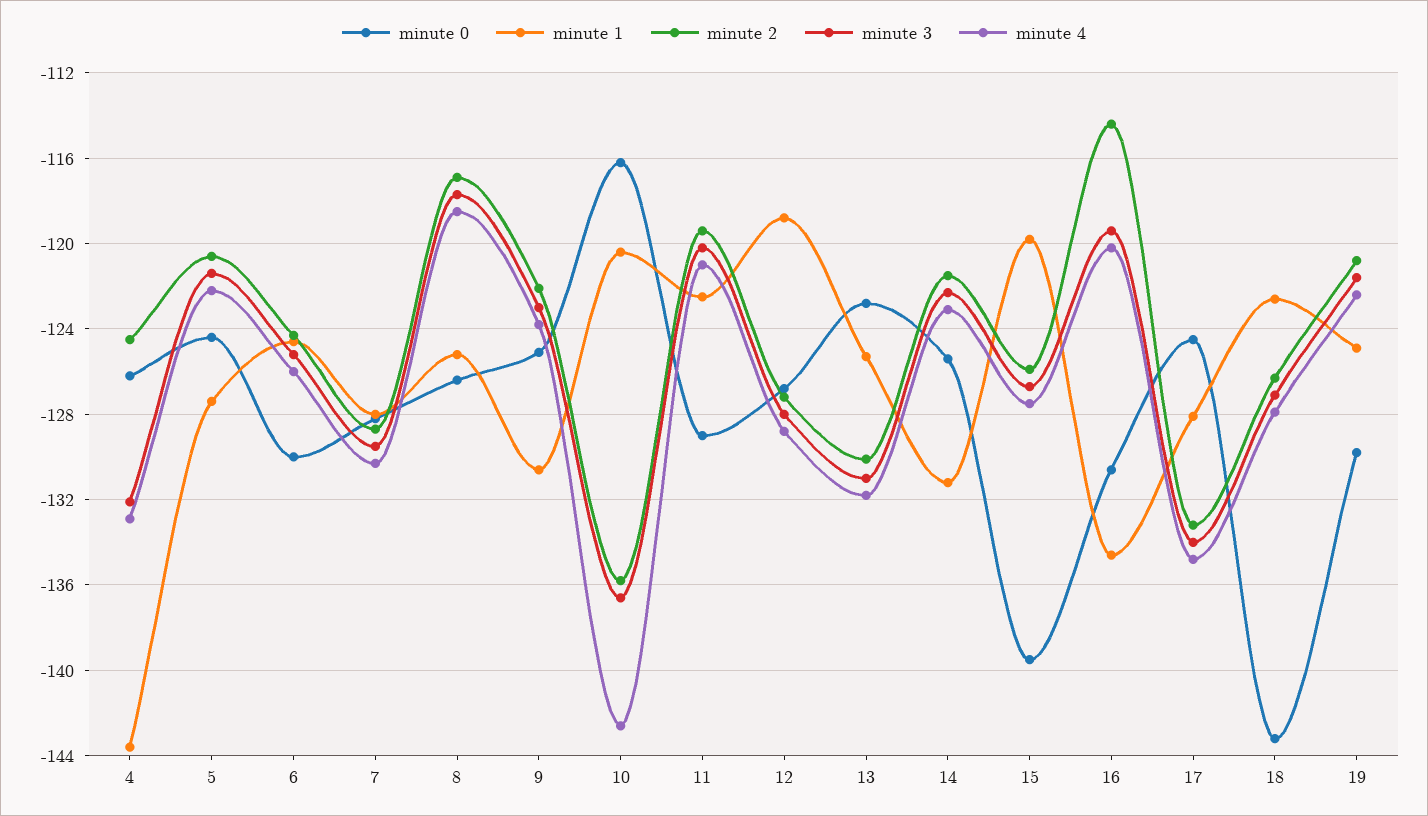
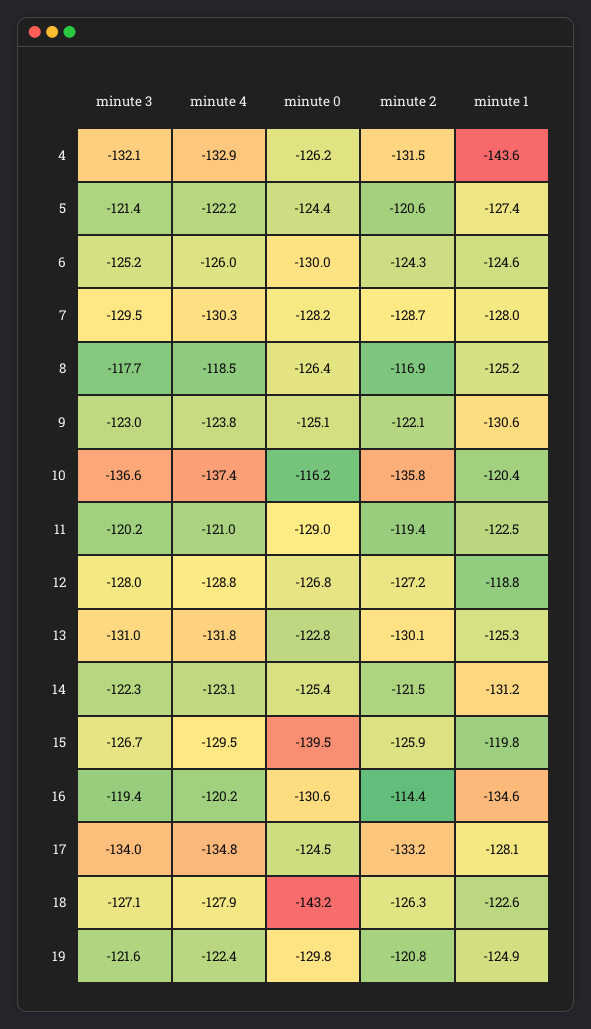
  {
    "minute 0": {
      "4": -126.2,
      "5": -124.4,
      "6": -130,
      "7": -128.2,
      "8": -126.4,
      "9": -125.1,
      "10": -116.2,
      "11": -129,
      "12": -126.8,
      "13": -122.8,
      "14": -125.4,
      "15": -139.5,
      "16": -130.6,
      "17": -124.5,
      "18": -143.2,
      "19": -129.8
    },
    "minute 1": {
      "4": -143.6,
      "5": -127.4,
      "6": -124.6,
      "7": -128,
      "8": -125.2,
      "9": -130.6,
      "10": -120.4,
      "11": -122.5,
      "12": -118.8,
      "13": -125.3,
      "14": -131.2,
      "15": -119.8,
      "16": -134.6,
      "17": -128.1,
      "18": -122.6,
      "19": -124.9
    },
    "minute 2": {
-     "4": -124.5,
+     "4": -131.5,
      "5": -120.6,
      "6": -124.3,
      "7": -128.7,
      "8": -116.9,
      "9": -122.1,
      "10": -135.8,
      "11": -119.4,
      "12": -127.2,
      "13": -130.1,
      "14": -121.5,
      "15": -125.9,
      "16": -114.4,
      "17": -133.2,
      "18": -126.3,
      "19": -120.8
    },
    "minute 3": {
      "4": -132.1,
      "5": -121.4,
      "6": -125.2,
      "7": -129.5,
      "8": -117.7,
      "9": -123,
      "10": -136.6,
      "11": -120.2,
      "12": -128,
      "13": -131,
      "14": -122.3,
      "15": -126.7,
      "16": -119.4,
      "17": -134,
      "18": -127.1,
      "19": -121.6
    },
    "minute 4": {
      "4": -132.9,
      "5": -122.2,
      "6": -126,
      "7": -130.3,
      "8": -118.5,
      "9": -123.8,
-     "10": -142.5,
+     "10": -137.4,
      "11": -121,
      "12": -128.8,
      "13": -131.8,
      "14": -123.1,
-     "15": -127.5,
+     "15": -129.5,
      "16": -120.2,
      "17": -134.8,
      "18": -127.9,
      "19": -122.4
    }
  }

